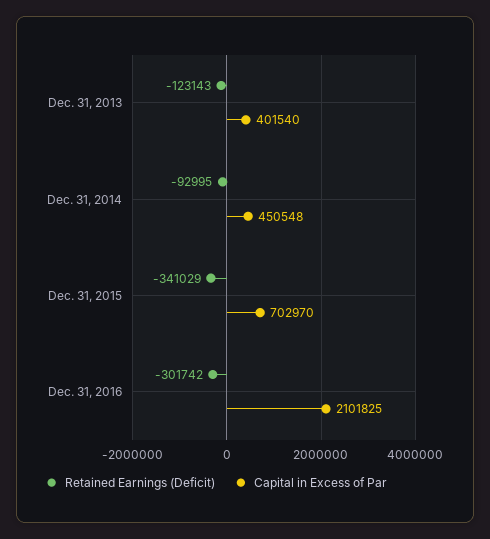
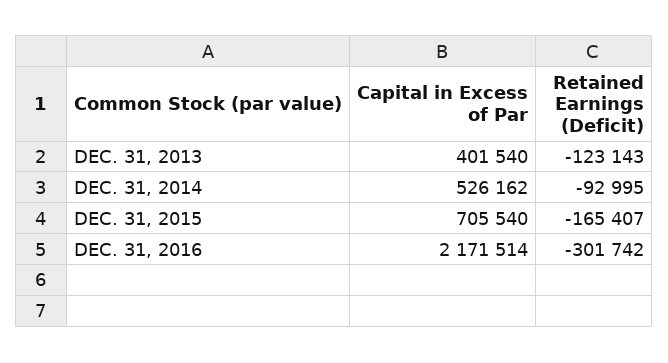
  {
    "Retained Earnings (Deficit)": {
      "Dec. 31, 2013": -123143,
      "Dec. 31, 2014": -92995,
-     "Dec. 31, 2015": -341029,
+     "Dec. 31, 2015": -165407,
      "Dec. 31, 2016": -301742
    },
    "Capital in Excess of Par": {
      "Dec. 31, 2013": 401540,
-     "Dec. 31, 2014": 450548,
+     "Dec. 31, 2014": 526162,
-     "Dec. 31, 2015": 702970,
+     "Dec. 31, 2015": 705540,
-     "Dec. 31, 2016": 2101825
+     "Dec. 31, 2016": 2171514
    }
  }

